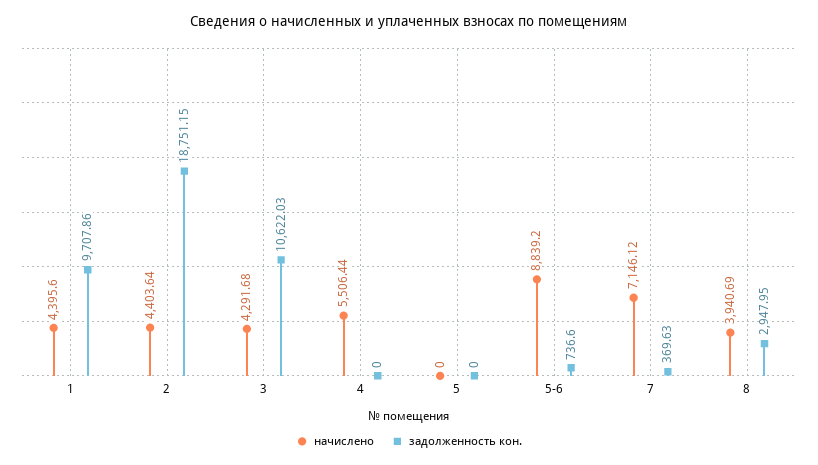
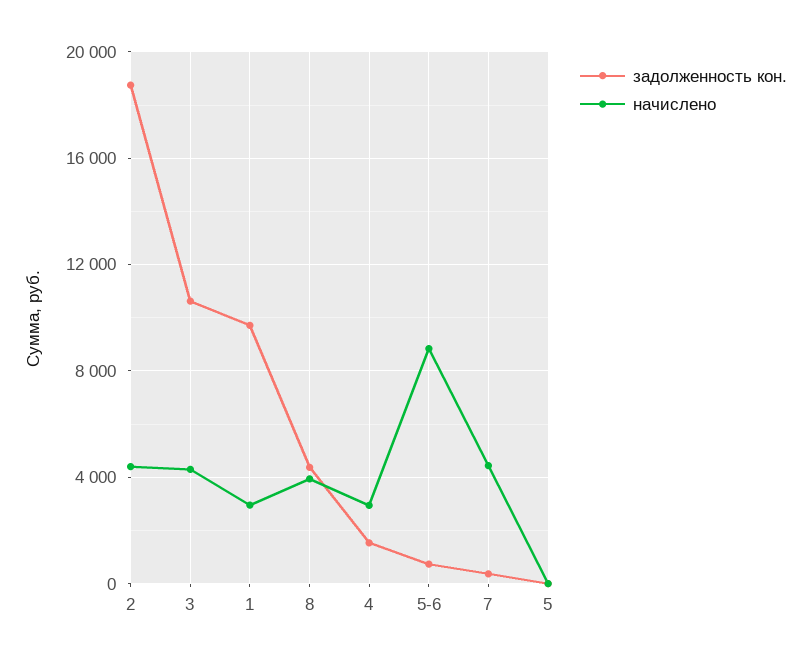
  {
    "начислено": {
-     "1": 4395.6,
+     "1": 3000,
      "2": 4403.64,
      "3": 4291.68,
-     "4": 5506.44,
+     "4": 3000,
      "5": 0,
      "5-6": 8839.2,
-     "7": 7146.12,
+     "7": 4500,
      "8": 3940.69
    },
    "задолженность кон.": {
      "1": 9707.86,
      "2": 18751.15,
      "3": 10622.03,
-     "4": 0,
+     "4": 1500,
      "5": 0,
      "5-6": 736.6,
      "7": 369.63,
-     "8": 2947.95
+     "8": 4500
    }
  }

